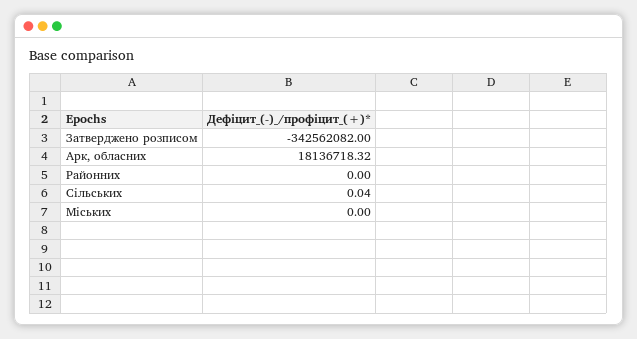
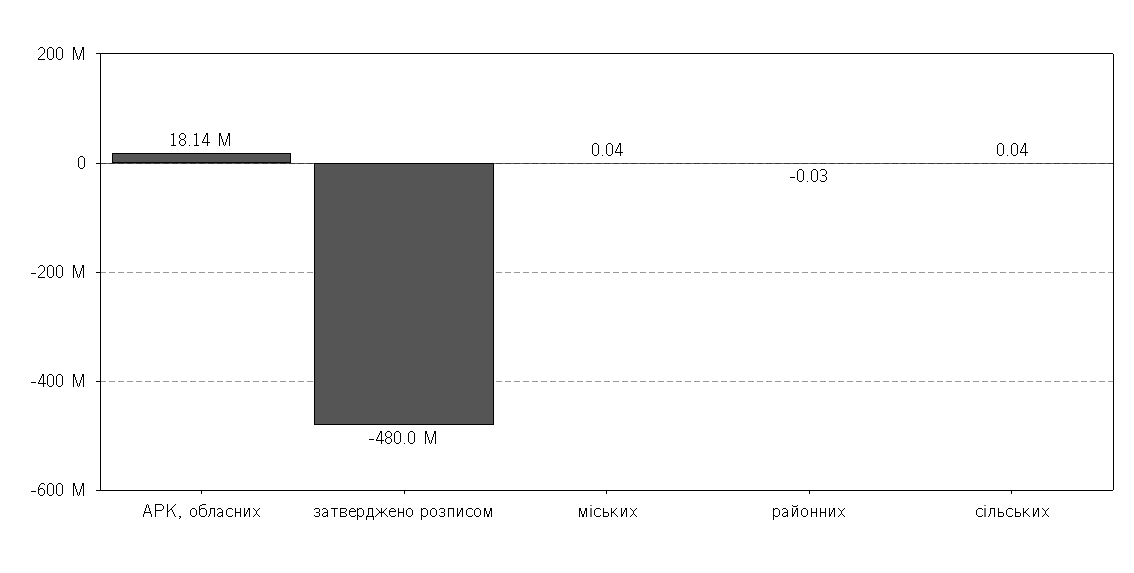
  {
-   "Затверджено розписом": -342562082,
+   "Затверджено розписом": -480000000,
    "Арк, обласних": 18136718.32,
-   "Районних": 0,
+   "Районних": -0.03,
    "Сільських": 0.04,
-   "Міських": 0
+   "Міських": 0.04
  }

